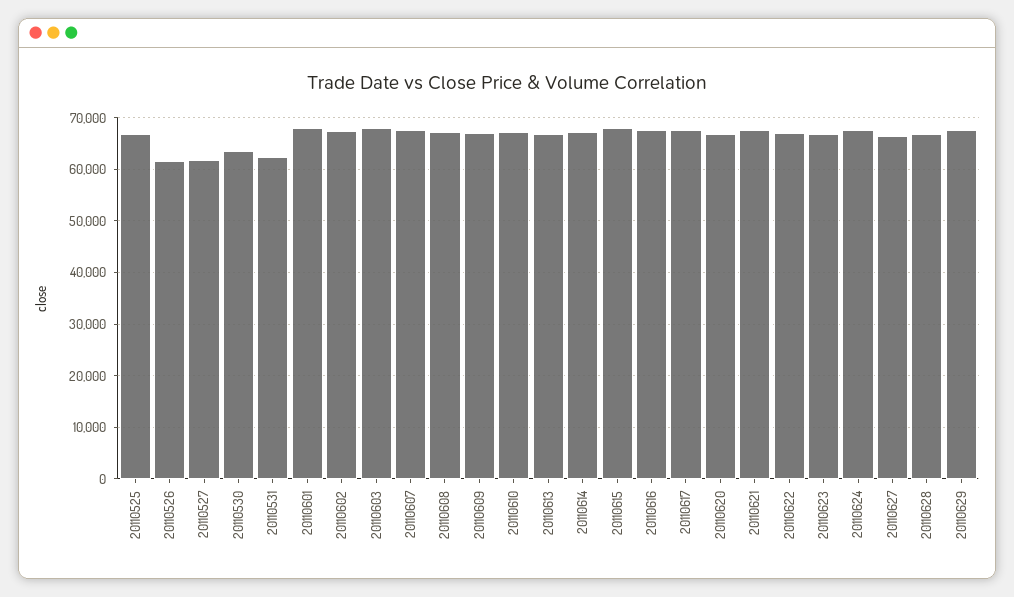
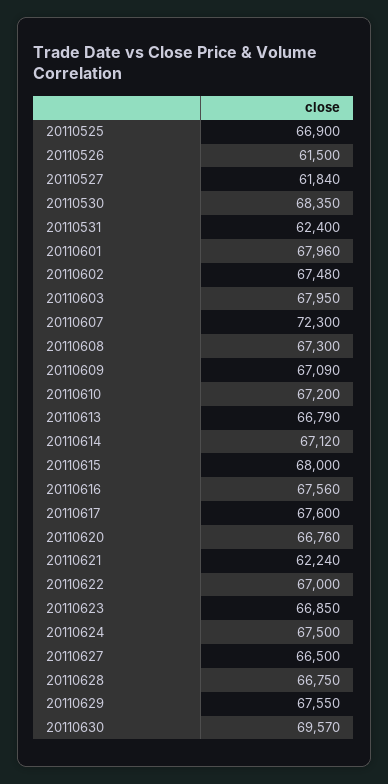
  {
    "20110525": 66900,
    "20110526": 61500,
    "20110527": 61840,
-   "20110530": 64000,
+   "20110530": 68350,
    "20110531": 62400,
    "20110601": 67960,
    "20110602": 67480,
    "20110603": 67950,
-   "20110607": 68000,
+   "20110607": 72300,
    "20110608": 67300,
    "20110609": 67090,
    "20110610": 67200,
    "20110613": 66790,
    "20110614": 67120,
    "20110615": 68000,
    "20110616": 67560,
    "20110617": 67600,
    "20110620": 66760,
-   "20110621": 68000,
+   "20110621": 62240,
    "20110622": 67000,
    "20110623": 66850,
    "20110624": 67500,
    "20110627": 66500,
    "20110628": 66750,
-   "20110629": 67550
+   "20110629": 67550,
+   "20110630": 69570
  }

